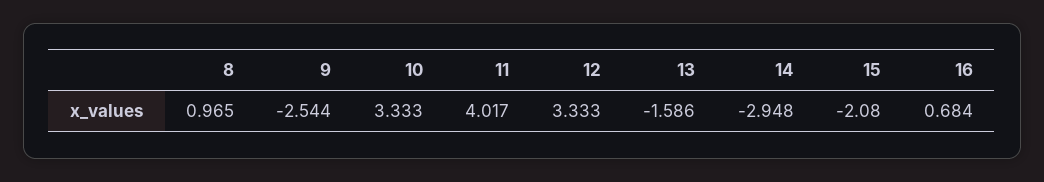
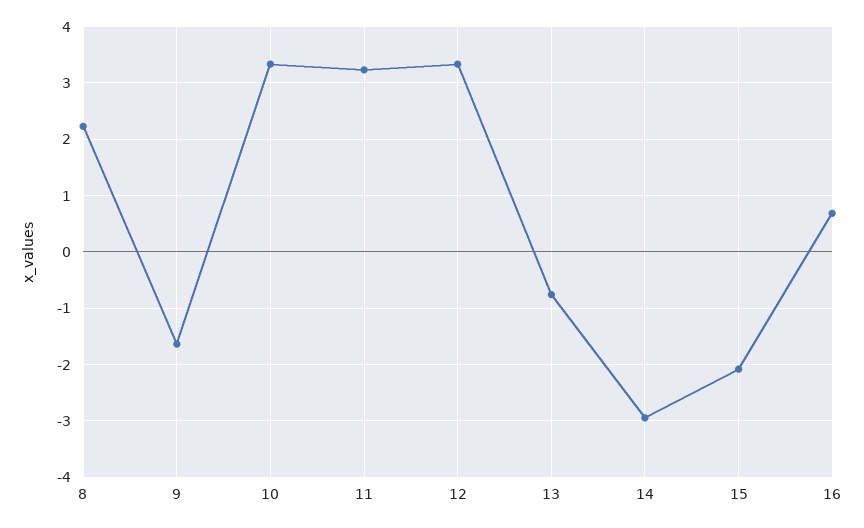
  {
-   "8": 0.965,
+   "8": 2.2,
-   "9": -2.544,
+   "9": -1.6,
    "10": 3.333,
-   "11": 4.017,
+   "11": 3.2,
    "12": 3.333,
-   "13": -1.586,
+   "13": -0.8,
    "14": -2.948,
    "15": -2.08,
    "16": 0.684
  }

